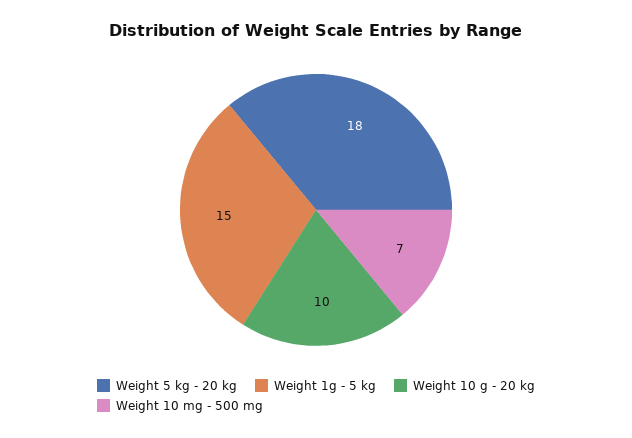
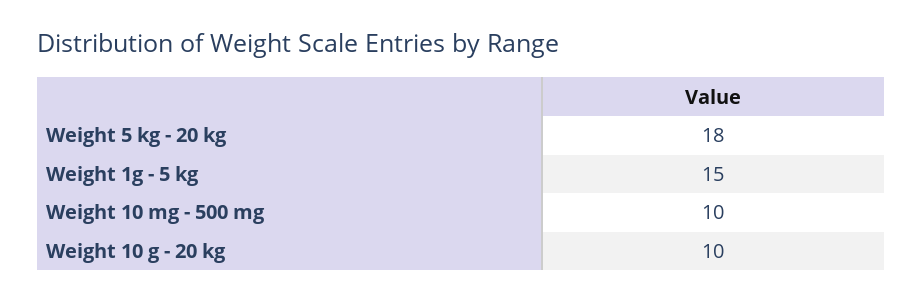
  {
    "Weight 5 kg - 20 kg": 18,
    "Weight 1g - 5 kg": 15,
    "Weight 10 g - 20 kg": 10,
-   "Weight 10 mg - 500 mg": 7
+   "Weight 10 mg - 500 mg": 10
  }

